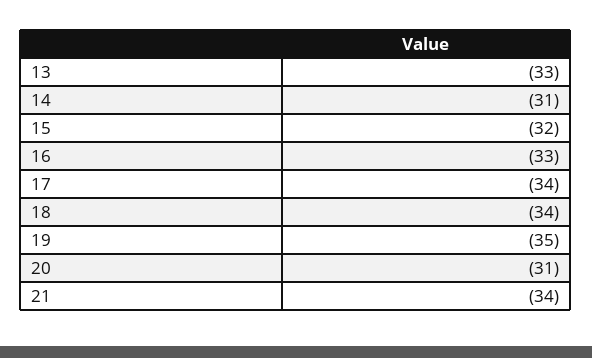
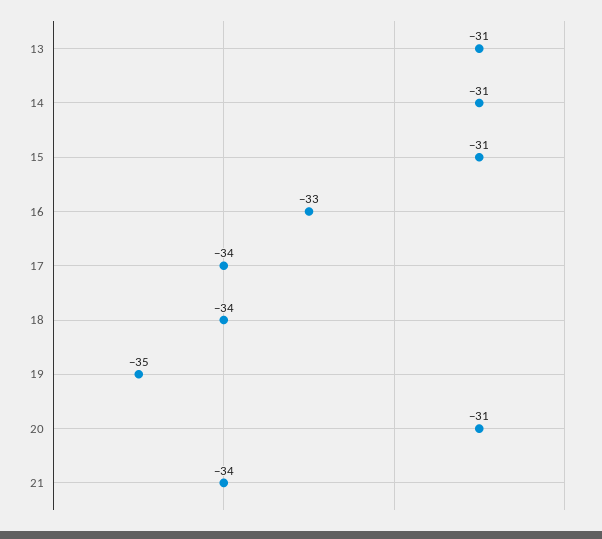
  {
-   "13": -33,
+   "13": -31,
    "14": -31,
-   "15": -32,
+   "15": -31,
    "16": -33,
    "17": -34,
    "18": -34,
    "19": -35,
    "20": -31,
    "21": -34
  }

